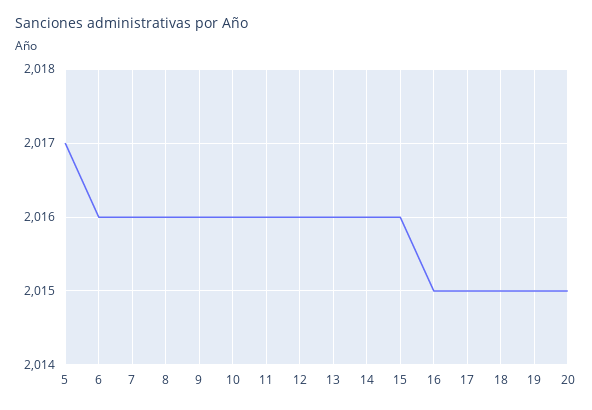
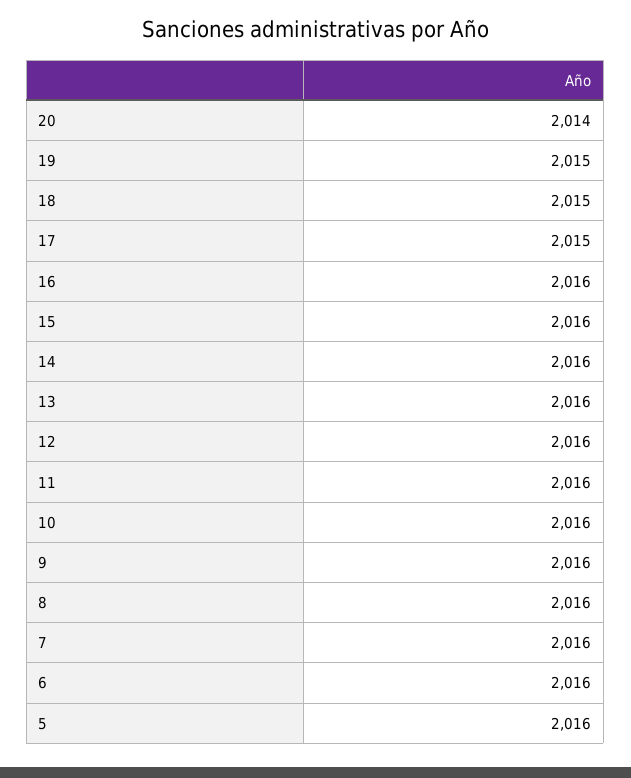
  {
-   "5": 2017,
+   "5": 2016,
    "6": 2016,
    "7": 2016,
    "8": 2016,
    "9": 2016,
    "10": 2016,
    "11": 2016,
    "12": 2016,
    "13": 2016,
    "14": 2016,
    "15": 2016,
-   "16": 2015,
+   "16": 2016,
    "17": 2015,
    "18": 2015,
    "19": 2015,
-   "20": 2015
+   "20": 2014
  }

